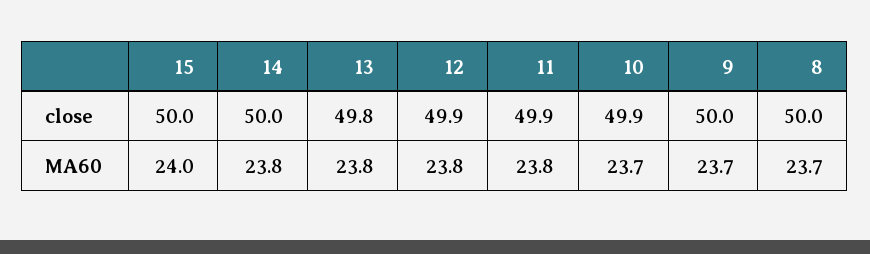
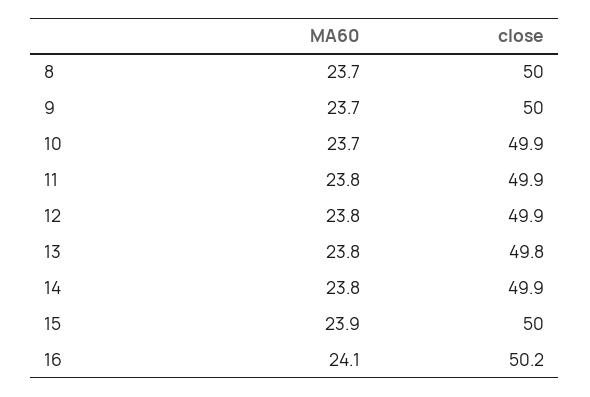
  {
    "15": {
      "close": 50,
-     "MA60": 24
+     "MA60": 23.9
    },
    "14": {
-     "close": 50,
+     "close": 49.9,
      "MA60": 23.8
    },
    "13": {
      "close": 49.8,
      "MA60": 23.8
    },
    "12": {
      "close": 49.9,
      "MA60": 23.8
    },
    "11": {
      "close": 49.9,
      "MA60": 23.8
    },
    "10": {
      "close": 49.9,
      "MA60": 23.7
    },
    "9": {
      "close": 50,
      "MA60": 23.7
    },
    "8": {
      "close": 50,
      "MA60": 23.7
-   }
+   },
+   "16": {
+     "MA60": 24.1,
+     "close": 50.2
+   }
  }

